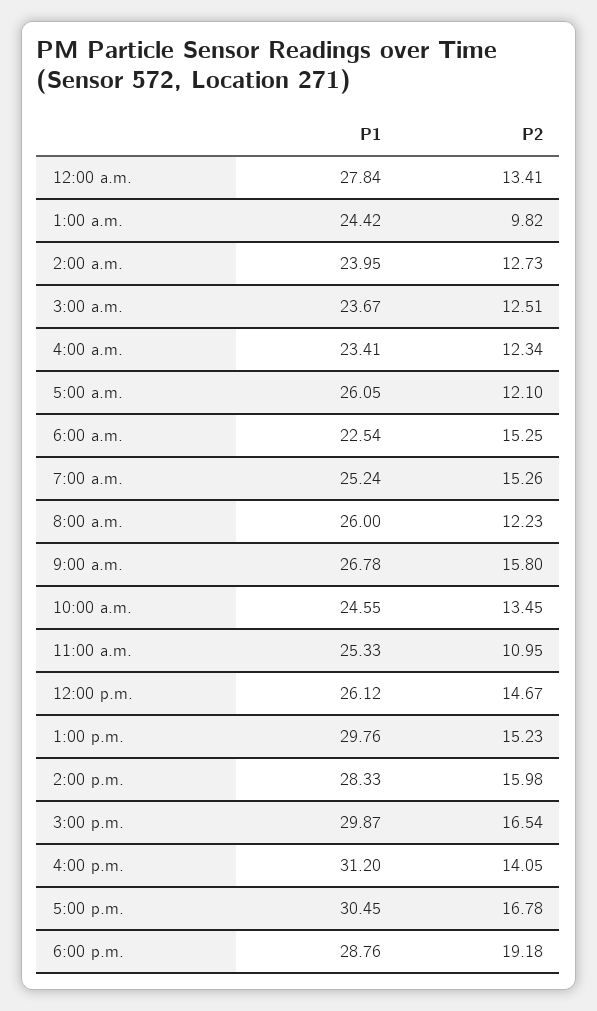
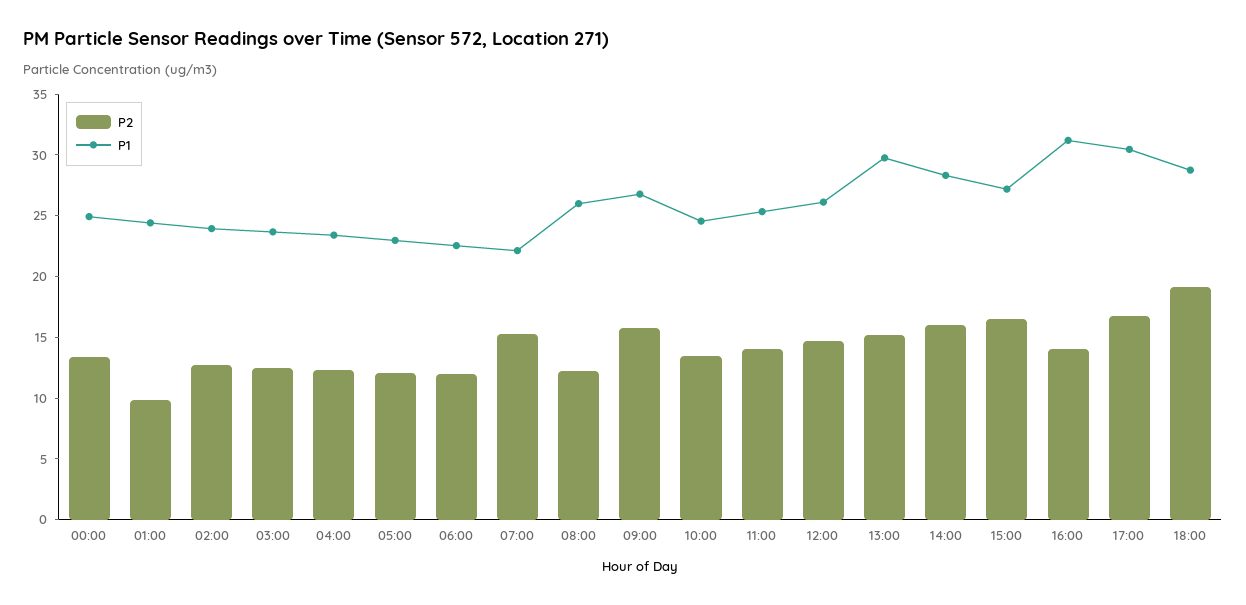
  {
    "P1": {
-     "12:00 a.m.": 27.84,
+     "12:00 a.m.": 25,
      "1:00 a.m.": 24.42,
      "2:00 a.m.": 23.95,
      "3:00 a.m.": 23.67,
      "4:00 a.m.": 23.41,
-     "5:00 a.m.": 26.05,
+     "5:00 a.m.": 23,
      "6:00 a.m.": 22.54,
-     "7:00 a.m.": 25.24,
+     "7:00 a.m.": 22,
      "8:00 a.m.": 26,
      "9:00 a.m.": 26.78,
      "10:00 a.m.": 24.55,
      "11:00 a.m.": 25.33,
      "12:00 p.m.": 26.12,
      "1:00 p.m.": 29.76,
      "2:00 p.m.": 28.33,
-     "3:00 p.m.": 29.87,
+     "3:00 p.m.": 27,
      "4:00 p.m.": 31.2,
      "5:00 p.m.": 30.45,
      "6:00 p.m.": 28.76
    },
    "P2": {
      "12:00 a.m.": 13.41,
      "1:00 a.m.": 9.82,
      "2:00 a.m.": 12.73,
      "3:00 a.m.": 12.51,
      "4:00 a.m.": 12.34,
      "5:00 a.m.": 12.1,
-     "6:00 a.m.": 15.25,
+     "6:00 a.m.": 12,
      "7:00 a.m.": 15.26,
      "8:00 a.m.": 12.23,
      "9:00 a.m.": 15.8,
      "10:00 a.m.": 13.45,
-     "11:00 a.m.": 10.95,
+     "11:00 a.m.": 14,
      "12:00 p.m.": 14.67,
      "1:00 p.m.": 15.23,
      "2:00 p.m.": 15.98,
      "3:00 p.m.": 16.54,
      "4:00 p.m.": 14.05,
      "5:00 p.m.": 16.78,
      "6:00 p.m.": 19.18
    }
  }

